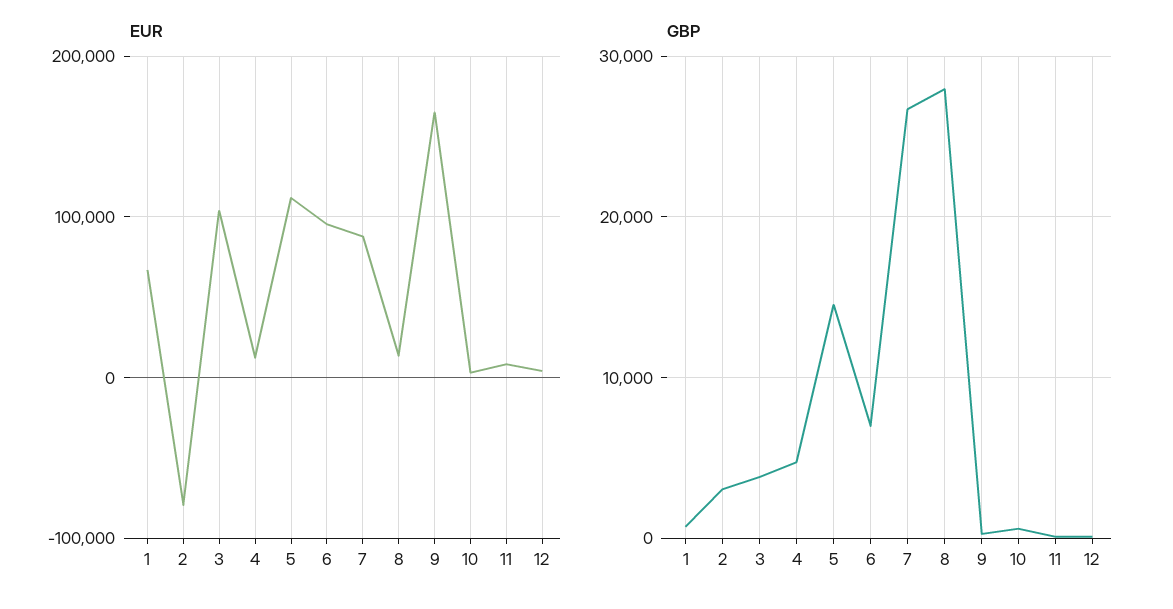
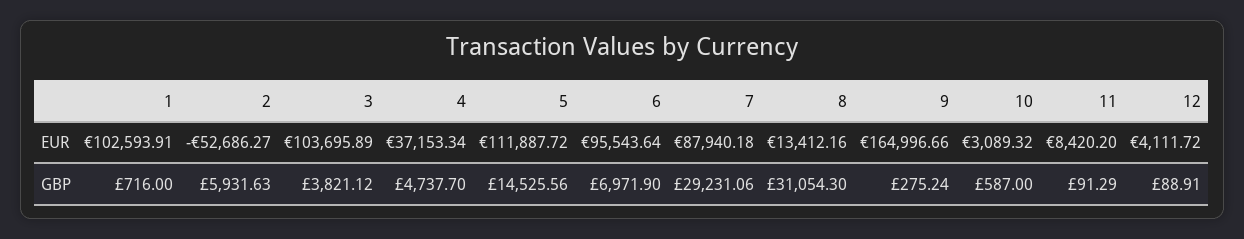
  {
    "EUR": {
-     "1": 70000,
+     "1": 102593.91,
-     "2": -80000,
+     "2": -52686.27,
      "3": 103695.89,
-     "4": 10000,
+     "4": 37153.34,
      "5": 111887.72,
      "6": 95543.64,
      "7": 87940.18,
      "8": 13412.16,
      "9": 164996.66,
      "10": 3089.32,
      "11": 8420.2,
      "12": 4111.72
    },
    "GBP": {
      "1": 716,
-     "2": 3000,
+     "2": 5931.63,
      "3": 3821.12,
      "4": 4737.7,
      "5": 14525.56,
      "6": 6971.9,
-     "7": 27000,
+     "7": 29231.06,
-     "8": 28000,
+     "8": 31054.3,
      "9": 275.24,
      "10": 587,
      "11": 91.29,
      "12": 88.91
    }
  }

